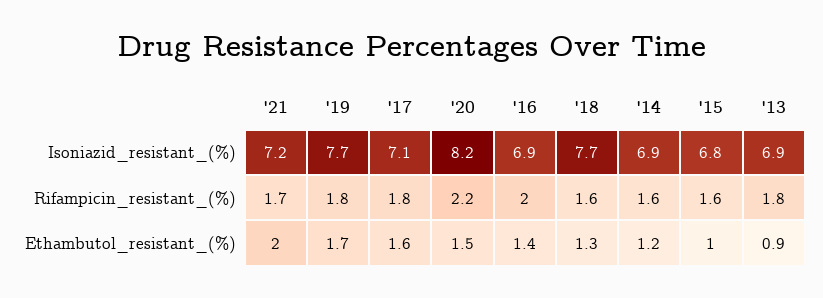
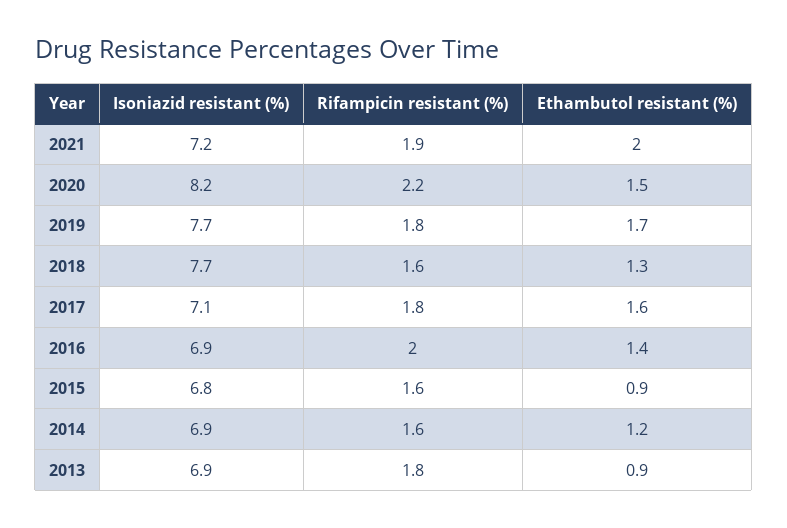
  {
    "'21": {
      "Isoniazid_resistant_(%)": 7.2,
-     "Rifampicin_resistant_(%)": 1.7,
+     "Rifampicin_resistant_(%)": 1.9,
      "Ethambutol_resistant_(%)": 2
    },
    "'19": {
      "Isoniazid_resistant_(%)": 7.7,
      "Rifampicin_resistant_(%)": 1.8,
      "Ethambutol_resistant_(%)": 1.7
    },
    "'17": {
      "Isoniazid_resistant_(%)": 7.1,
      "Rifampicin_resistant_(%)": 1.8,
      "Ethambutol_resistant_(%)": 1.6
    },
    "'20": {
      "Isoniazid_resistant_(%)": 8.2,
      "Rifampicin_resistant_(%)": 2.2,
      "Ethambutol_resistant_(%)": 1.5
    },
    "'16": {
      "Isoniazid_resistant_(%)": 6.9,
      "Rifampicin_resistant_(%)": 2,
      "Ethambutol_resistant_(%)": 1.4
    },
    "'18": {
      "Isoniazid_resistant_(%)": 7.7,
      "Rifampicin_resistant_(%)": 1.6,
      "Ethambutol_resistant_(%)": 1.3
    },
    "'14": {
      "Isoniazid_resistant_(%)": 6.9,
      "Rifampicin_resistant_(%)": 1.6,
      "Ethambutol_resistant_(%)": 1.2
    },
    "'15": {
      "Isoniazid_resistant_(%)": 6.8,
      "Rifampicin_resistant_(%)": 1.6,
-     "Ethambutol_resistant_(%)": 1
+     "Ethambutol_resistant_(%)": 0.9
    },
    "'13": {
      "Isoniazid_resistant_(%)": 6.9,
      "Rifampicin_resistant_(%)": 1.8,
      "Ethambutol_resistant_(%)": 0.9
    }
  }

